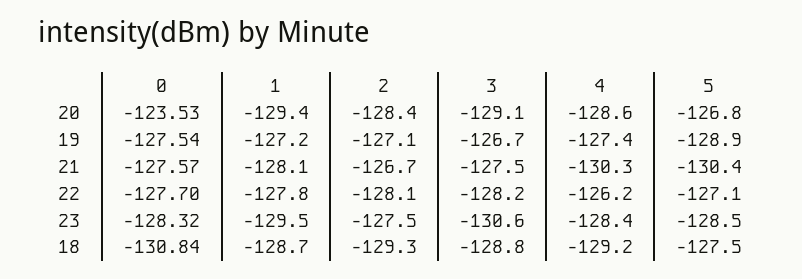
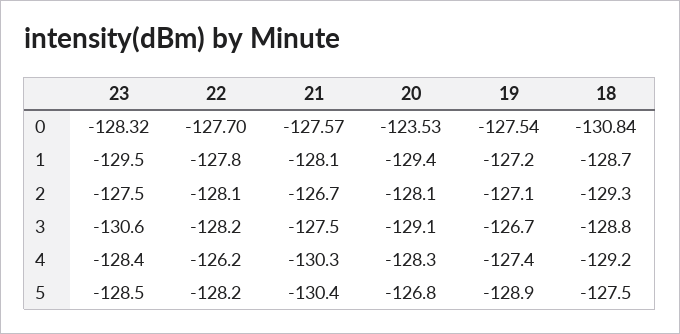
  {
    "0": {
      "20": -123.53,
      "19": -127.54,
      "21": -127.57,
      "22": -127.7,
      "23": -128.32,
      "18": -130.84
    },
    "1": {
      "20": -129.4,
      "19": -127.2,
      "21": -128.1,
      "22": -127.8,
      "23": -129.5,
      "18": -128.7
    },
    "2": {
-     "20": -128.4,
+     "20": -128.1,
      "19": -127.1,
      "21": -126.7,
      "22": -128.1,
      "23": -127.5,
      "18": -129.3
    },
    "3": {
      "20": -129.1,
      "19": -126.7,
      "21": -127.5,
      "22": -128.2,
      "23": -130.6,
      "18": -128.8
    },
    "4": {
-     "20": -128.6,
+     "20": -128.3,
      "19": -127.4,
      "21": -130.3,
      "22": -126.2,
      "23": -128.4,
      "18": -129.2
    },
    "5": {
      "20": -126.8,
      "19": -128.9,
      "21": -130.4,
-     "22": -127.1,
+     "22": -128.2,
      "23": -128.5,
      "18": -127.5
    }
  }

